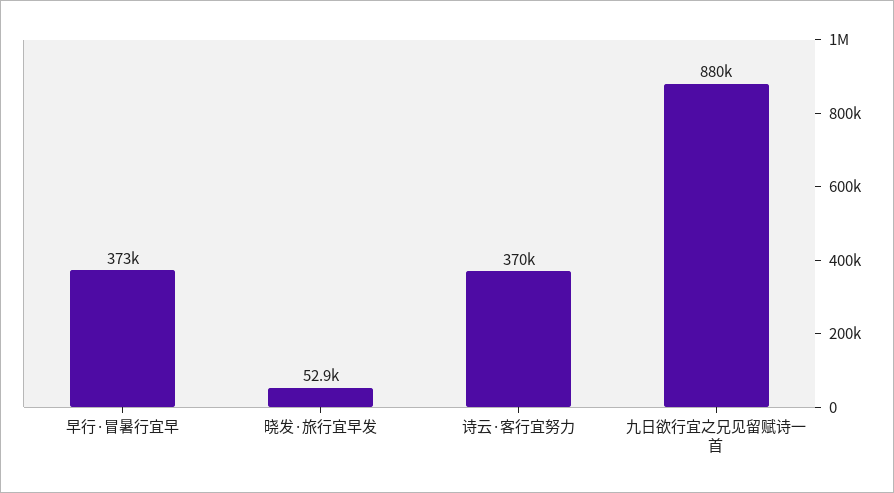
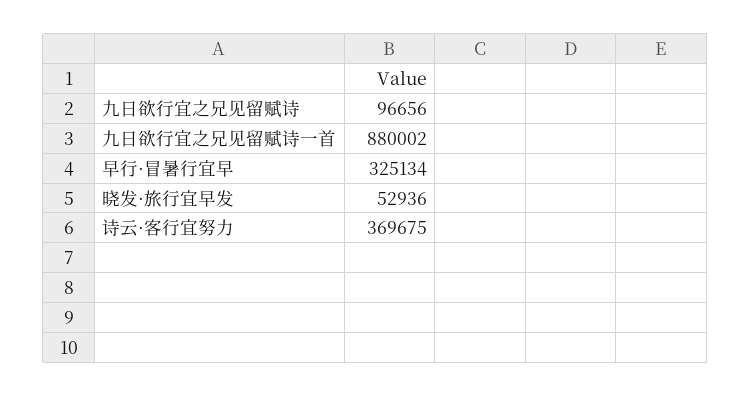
  {
-   "早行·冒暑行宜早": 373000,
+   "早行·冒暑行宜早": 325134,
    "晓发·旅行宜早发": 52936,
    "诗云·客行宜努力": 369675,
-   "九日欲行宜之兄见留赋诗一首": 880002
+   "九日欲行宜之兄见留赋诗一首": 880002,
+   "九日欲行宜之兄见留赋诗": 96656
  }

